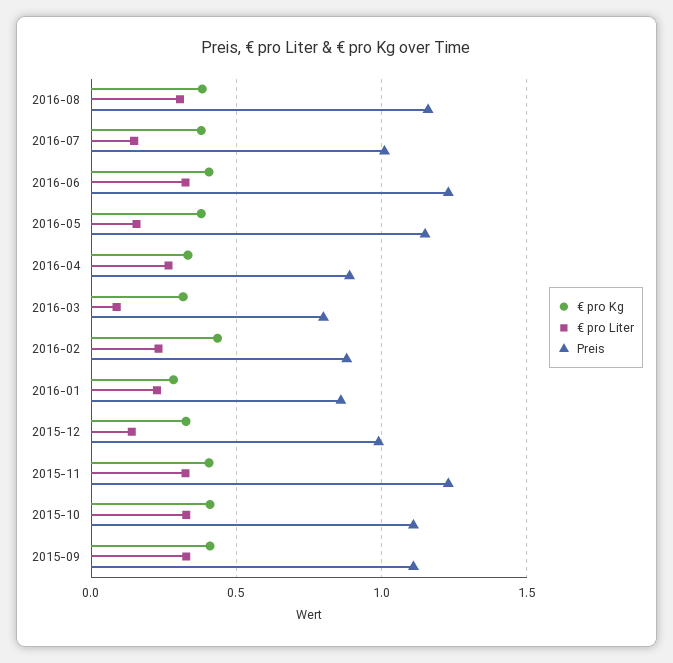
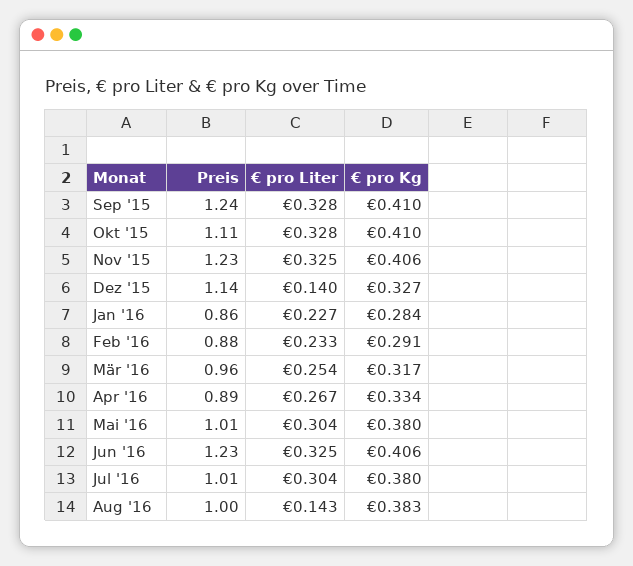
  {
    "€ pro Kg": {
      "2016-08": 0.383,
      "2016-07": 0.38,
      "2016-06": 0.406,
      "2016-05": 0.38,
      "2016-04": 0.334,
      "2016-03": 0.317,
-     "2016-02": 0.45,
+     "2016-02": 0.291,
      "2016-01": 0.284,
      "2015-12": 0.327,
      "2015-11": 0.406,
      "2015-10": 0.41,
      "2015-09": 0.41
    },
    "€ pro Liter": {
-     "2016-08": 0.3,
+     "2016-08": 0.143,
-     "2016-07": 0.15,
+     "2016-07": 0.304,
      "2016-06": 0.325,
-     "2016-05": 0.15,
+     "2016-05": 0.304,
      "2016-04": 0.267,
-     "2016-03": 0.1,
+     "2016-03": 0.254,
      "2016-02": 0.233,
      "2016-01": 0.227,
      "2015-12": 0.14,
      "2015-11": 0.325,
      "2015-10": 0.328,
      "2015-09": 0.328
    },
    "Preis": {
-     "2016-08": 1.15,
+     "2016-08": 1,
      "2016-07": 1.01,
      "2016-06": 1.23,
-     "2016-05": 1.15,
+     "2016-05": 1.01,
      "2016-04": 0.89,
-     "2016-03": 0.8,
+     "2016-03": 0.96,
      "2016-02": 0.88,
      "2016-01": 0.86,
-     "2015-12": 1,
+     "2015-12": 1.14,
      "2015-11": 1.23,
      "2015-10": 1.11,
-     "2015-09": 1.1
+     "2015-09": 1.24
    }
  }

